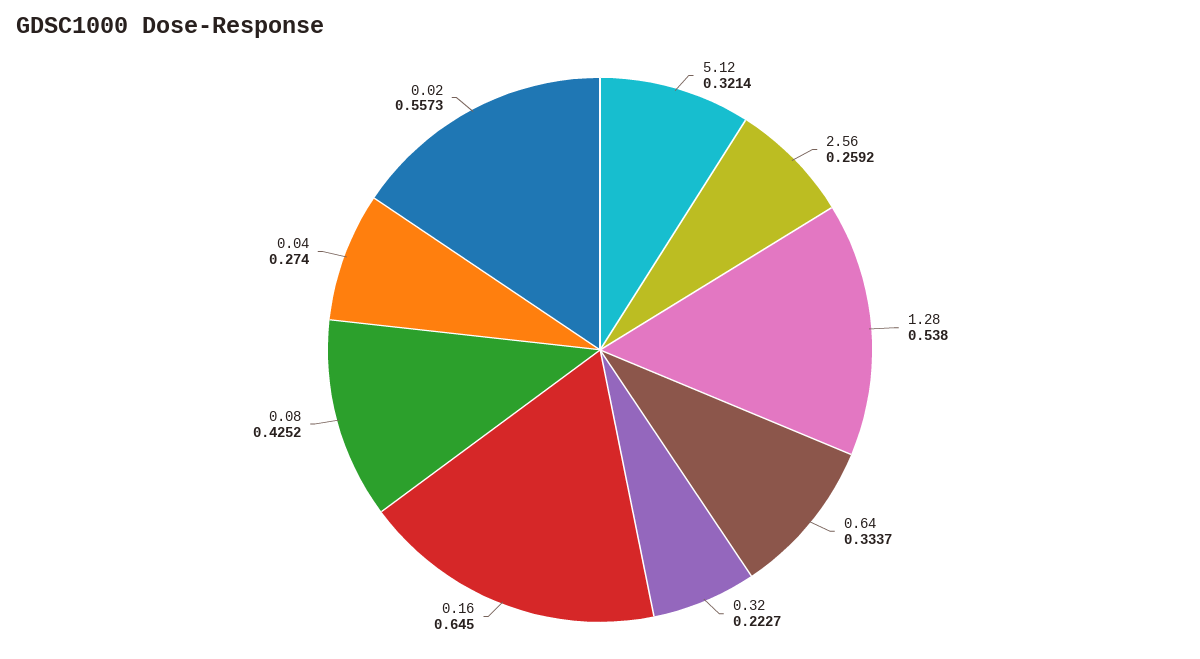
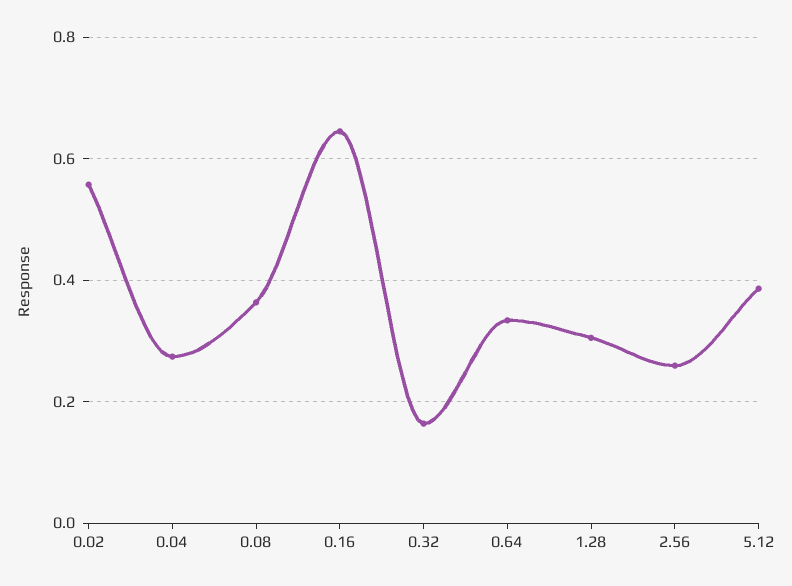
  {
-   "5.12": 0.3214,
+   "5.12": 0.38,
    "2.56": 0.2592,
-   "1.28": 0.538,
+   "1.28": 0.3,
    "0.64": 0.3337,
-   "0.32": 0.2227,
+   "0.32": 0.16,
    "0.16": 0.645,
-   "0.08": 0.4252,
+   "0.08": 0.36,
    "0.04": 0.274,
    "0.02": 0.5573
  }

